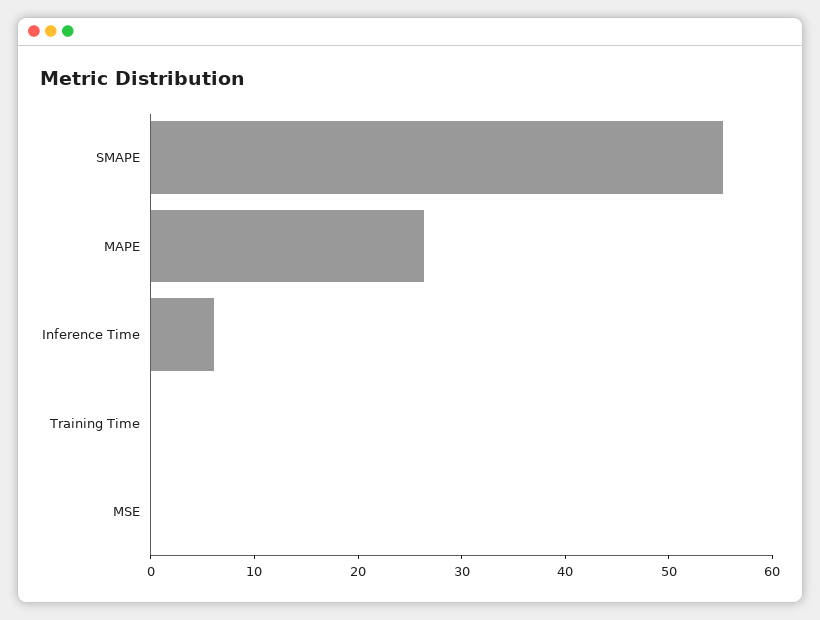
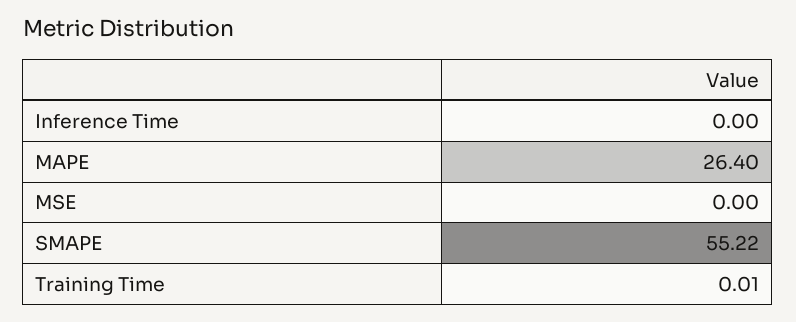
  {
    "SMAPE": 55.22,
    "MAPE": 26.4,
-   "Inference Time": 6,
+   "Inference Time": 0,
    "Training Time": 0.01,
    "MSE": 0
  }

